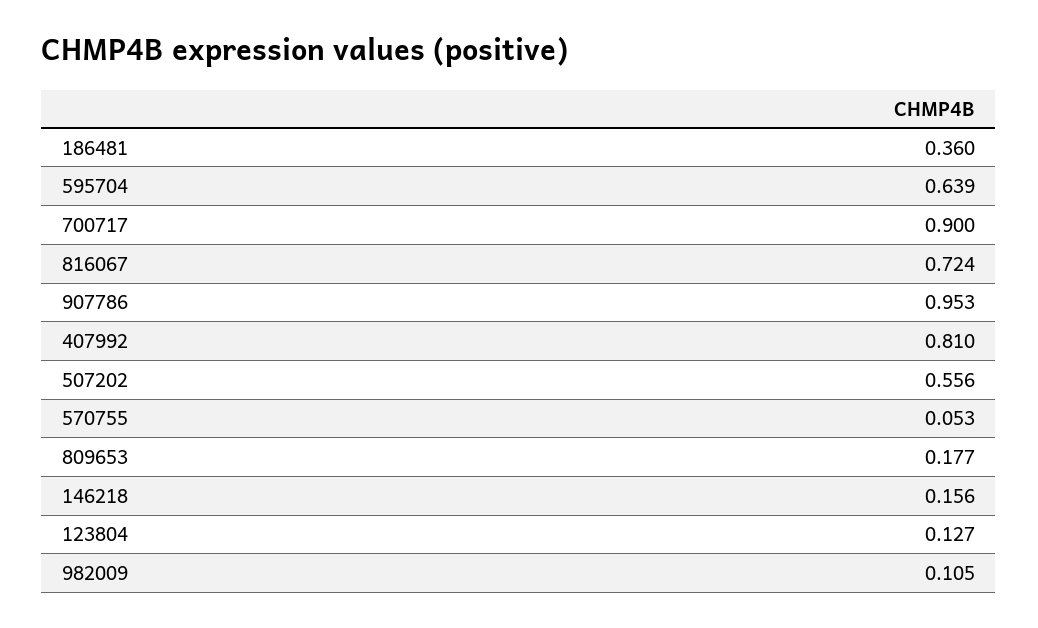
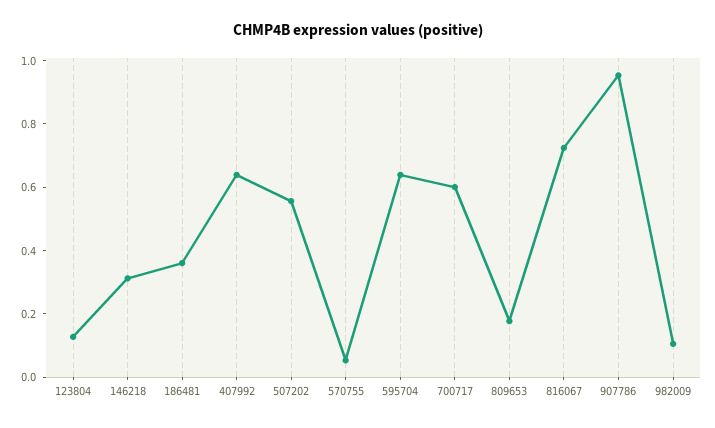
  {
    "186481": 0.36,
    "595704": 0.639,
-   "700717": 0.9,
+   "700717": 0.6,
    "816067": 0.724,
    "907786": 0.953,
-   "407992": 0.81,
+   "407992": 0.65,
    "507202": 0.556,
    "570755": 0.053,
    "809653": 0.177,
-   "146218": 0.156,
+   "146218": 0.3,
    "123804": 0.127,
    "982009": 0.105
  }

